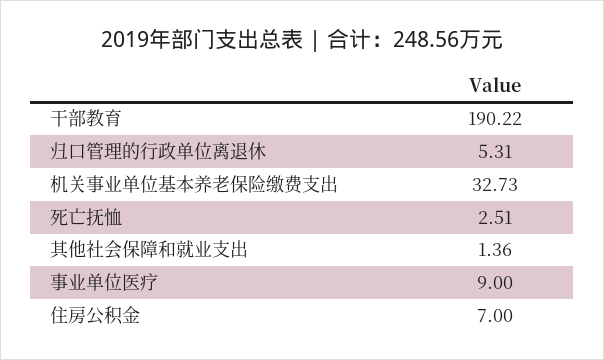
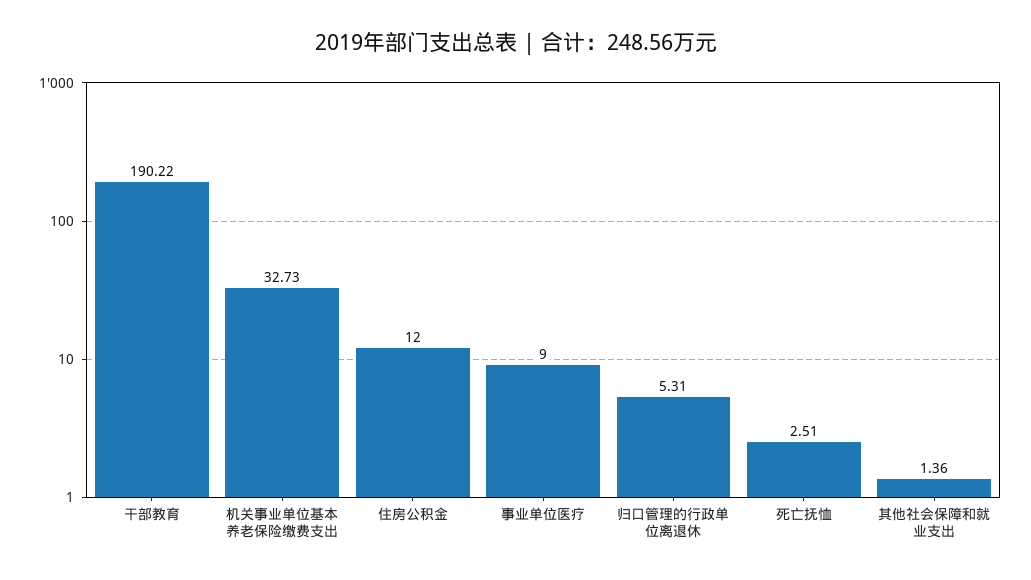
  {
    "干部教育": 190.22,
    "归口管理的行政单位离退休": 5.31,
    "机关事业单位基本养老保险缴费支出": 32.73,
    "死亡抚恤": 2.51,
    "其他社会保障和就业支出": 1.36,
    "事业单位医疗": 9,
-   "住房公积金": 7
+   "住房公积金": 12
  }

